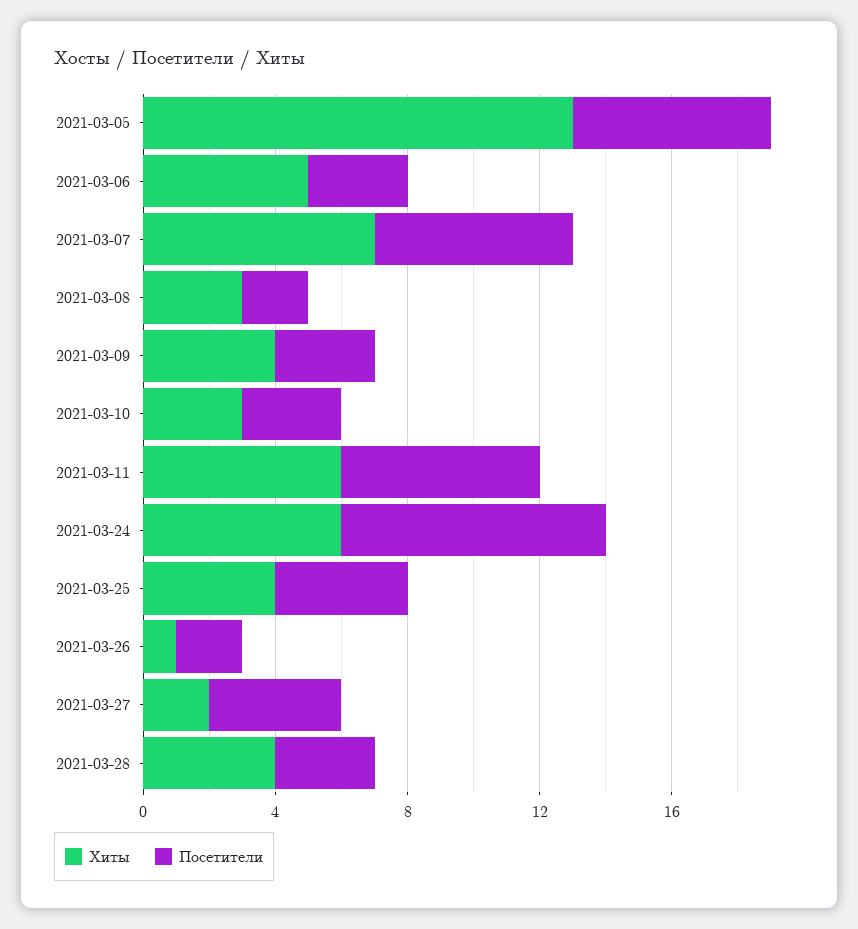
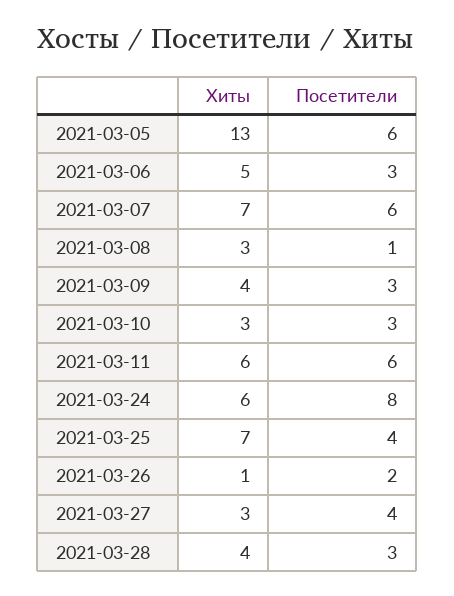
  {
    "Хиты": {
      "2021-03-05": 13,
      "2021-03-06": 5,
      "2021-03-07": 7,
      "2021-03-08": 3,
      "2021-03-09": 4,
      "2021-03-10": 3,
      "2021-03-11": 6,
      "2021-03-24": 6,
-     "2021-03-25": 4,
+     "2021-03-25": 7,
      "2021-03-26": 1,
-     "2021-03-27": 2,
+     "2021-03-27": 3,
      "2021-03-28": 4
    },
    "Посетители": {
      "2021-03-05": 6,
      "2021-03-06": 3,
      "2021-03-07": 6,
-     "2021-03-08": 2,
+     "2021-03-08": 1,
      "2021-03-09": 3,
      "2021-03-10": 3,
      "2021-03-11": 6,
      "2021-03-24": 8,
      "2021-03-25": 4,
      "2021-03-26": 2,
      "2021-03-27": 4,
      "2021-03-28": 3
    }
  }

